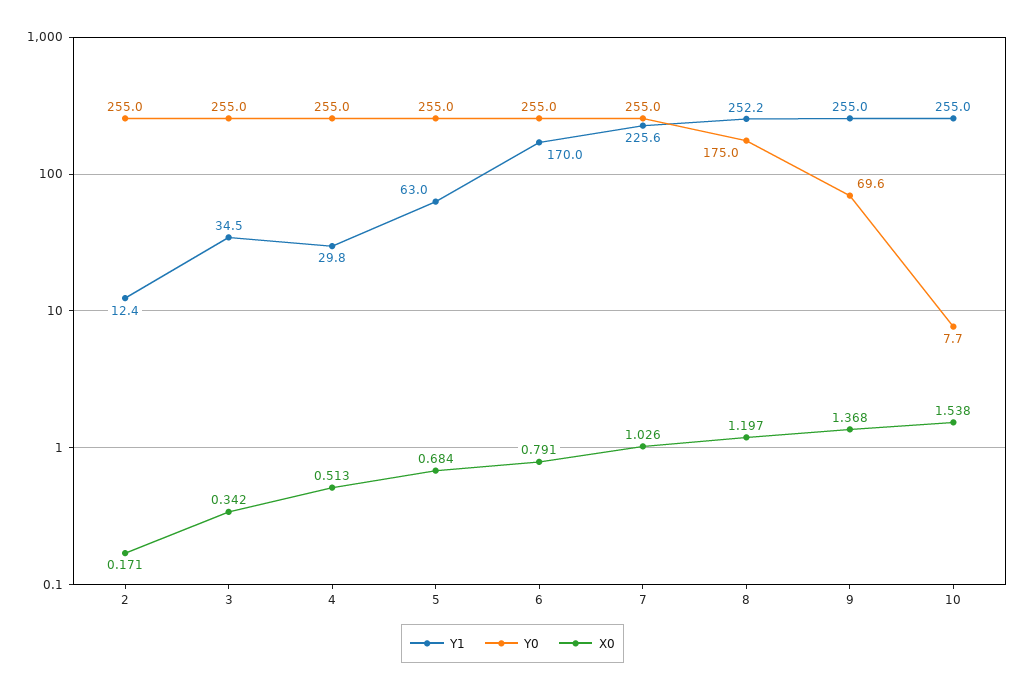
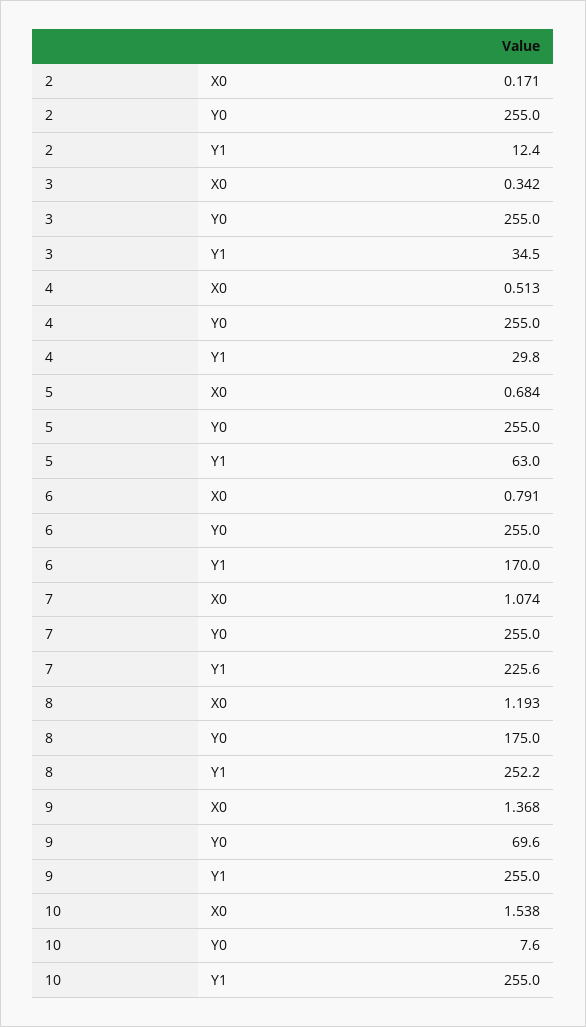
  {
    "Y1": {
      "2": 12.4,
      "3": 34.5,
      "4": 29.8,
      "5": 63,
      "6": 170,
      "7": 225.6,
      "8": 252.2,
      "9": 255,
      "10": 255
    },
    "Y0": {
      "2": 255,
      "3": 255,
      "4": 255,
      "5": 255,
      "6": 255,
      "7": 255,
      "8": 175,
      "9": 69.6,
-     "10": 7.7
+     "10": 7.6
    },
    "X0": {
      "2": 0.171,
      "3": 0.342,
      "4": 0.513,
      "5": 0.684,
      "6": 0.791,
-     "7": 1.026,
+     "7": 1.074,
-     "8": 1.197,
+     "8": 1.193,
      "9": 1.368,
      "10": 1.538
    }
  }

